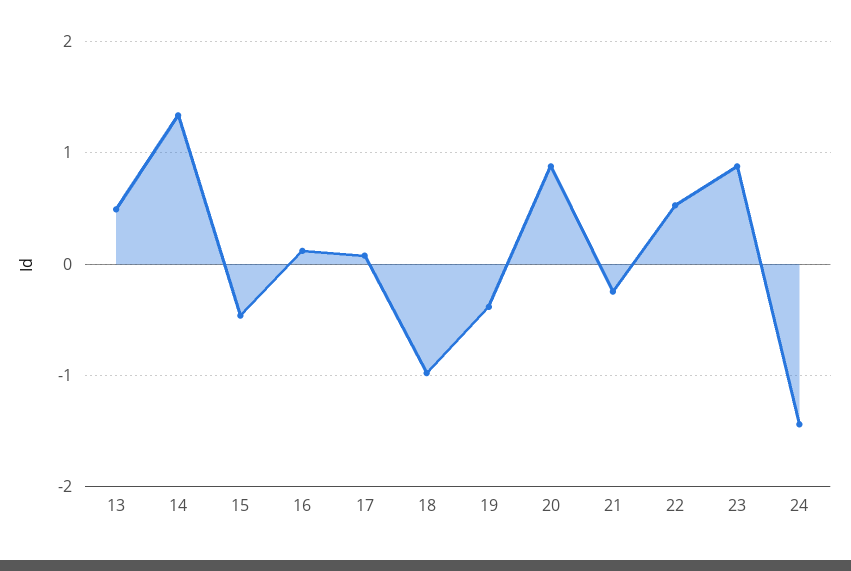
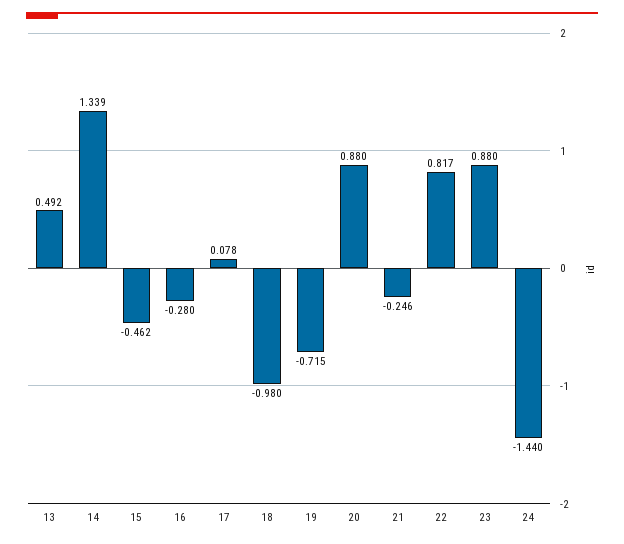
  {
    "13": 0.492,
    "14": 1.339,
    "15": -0.462,
-   "16": 0.1,
+   "16": -0.28,
    "17": 0.078,
    "18": -0.98,
-   "19": -0.4,
+   "19": -0.715,
    "20": 0.88,
    "21": -0.246,
-   "22": 0.5,
+   "22": 0.817,
    "23": 0.88,
    "24": -1.44
  }

